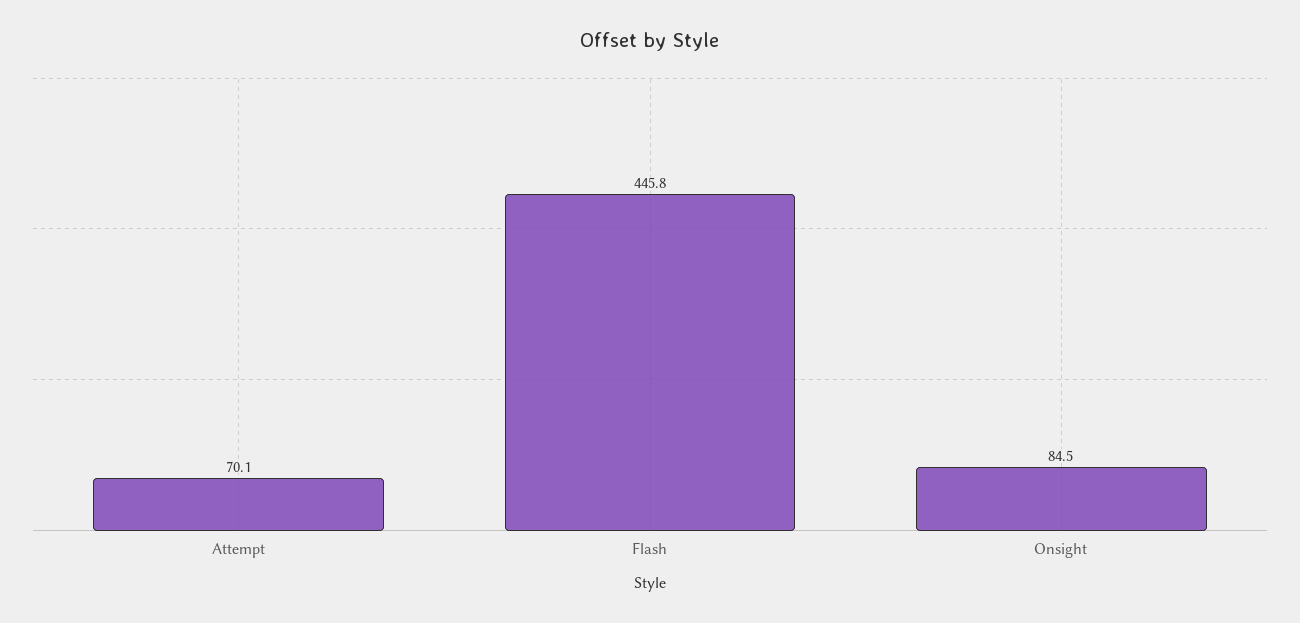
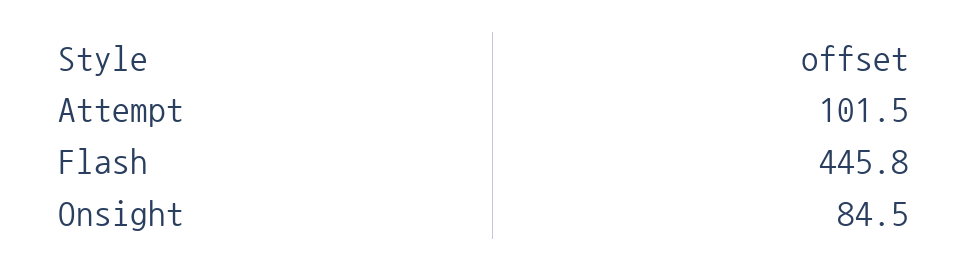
  {
-   "Attempt": 70.1,
+   "Attempt": 101.5,
    "Flash": 445.8,
    "Onsight": 84.5
  }

